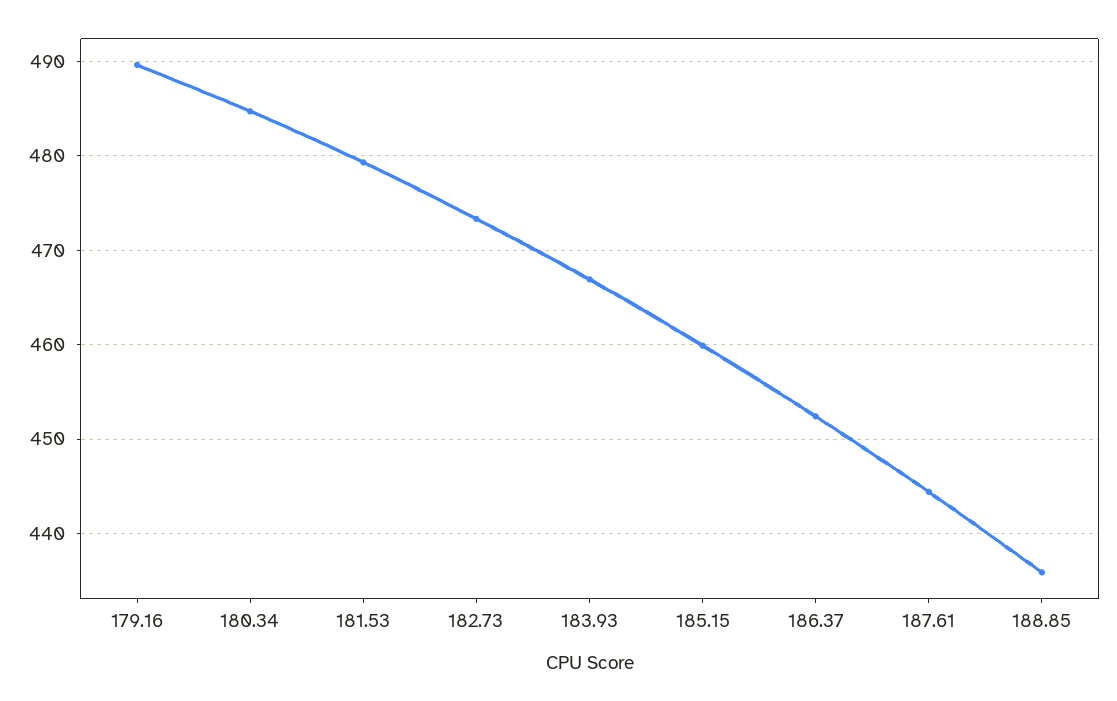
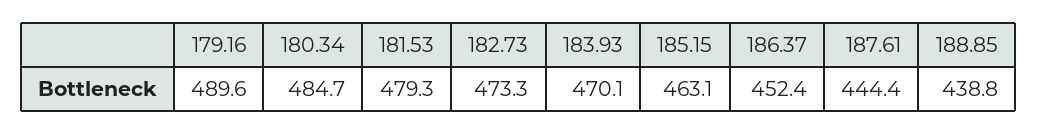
  {
    "179.16": 489.6,
    "180.34": 484.7,
    "181.53": 479.3,
    "182.73": 473.3,
-   "183.93": 467,
+   "183.93": 470.1,
-   "185.15": 460,
+   "185.15": 463.1,
    "186.37": 452.4,
    "187.61": 444.4,
-   "188.85": 436
+   "188.85": 438.8
  }

